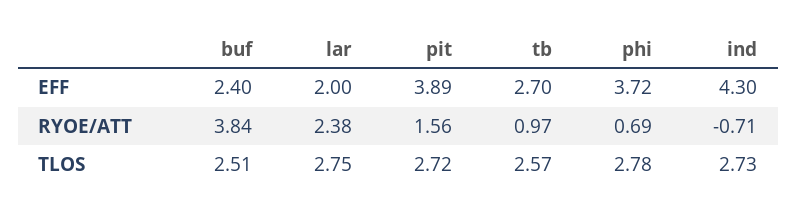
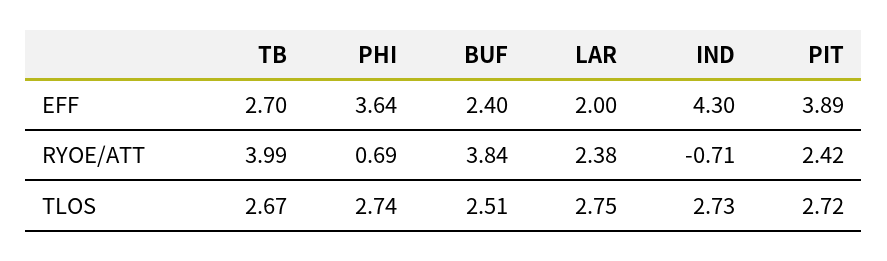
  {
    "buf": {
      "EFF": 2.4,
      "RYOE/ATT": 3.84,
      "TLOS": 2.51
    },
    "lar": {
      "EFF": 2,
      "RYOE/ATT": 2.38,
      "TLOS": 2.75
    },
    "pit": {
      "EFF": 3.89,
-     "RYOE/ATT": 1.56,
+     "RYOE/ATT": 2.42,
      "TLOS": 2.72
    },
    "tb": {
      "EFF": 2.7,
-     "RYOE/ATT": 0.97,
+     "RYOE/ATT": 3.99,
-     "TLOS": 2.57
+     "TLOS": 2.67
    },
    "phi": {
-     "EFF": 3.72,
+     "EFF": 3.64,
      "RYOE/ATT": 0.69,
-     "TLOS": 2.78
+     "TLOS": 2.74
    },
    "ind": {
      "EFF": 4.3,
      "RYOE/ATT": -0.71,
      "TLOS": 2.73
    }
  }

